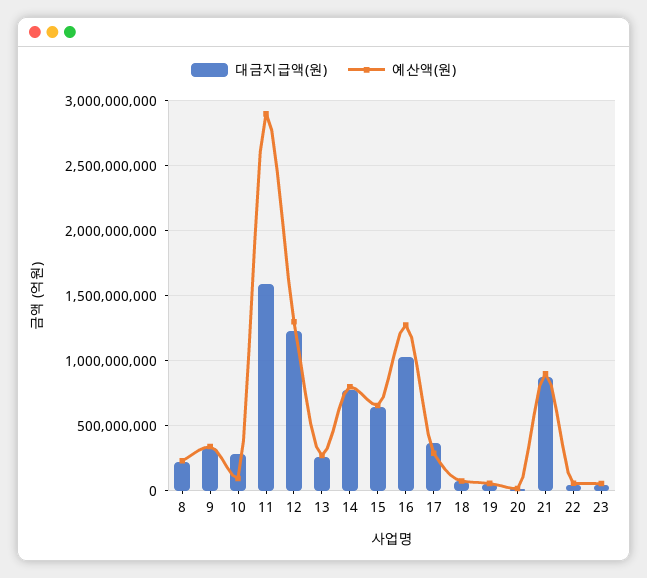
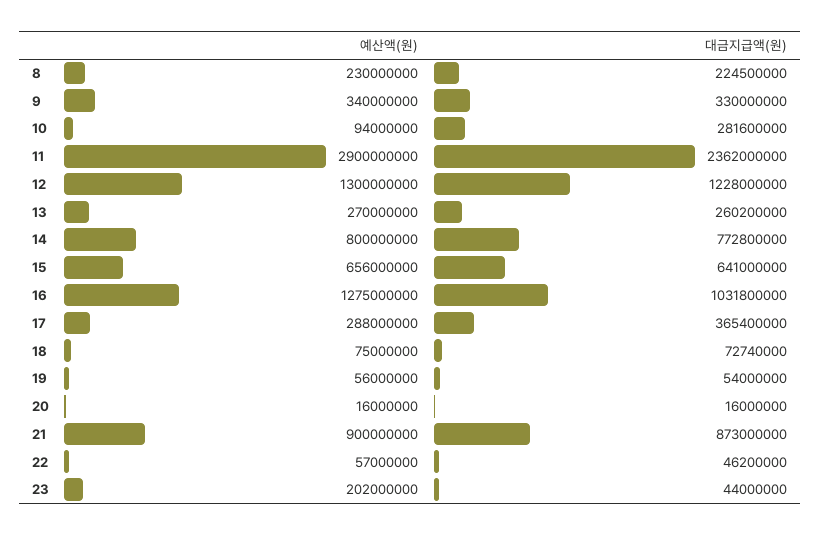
  {
    "대금지급액(원)": {
      "8": 224500000,
      "9": 330000000,
      "10": 281600000,
-     "11": 1600000000,
+     "11": 2362000000,
      "12": 1228000000,
      "13": 260200000,
      "14": 772800000,
      "15": 641000000,
      "16": 1031800000,
      "17": 365400000,
      "18": 72740000,
      "19": 54000000,
      "20": 16000000,
      "21": 873000000,
      "22": 46200000,
      "23": 44000000
    },
    "예산액(원)": {
      "8": 230000000,
      "9": 340000000,
      "10": 94000000,
      "11": 2900000000,
      "12": 1300000000,
      "13": 270000000,
      "14": 800000000,
      "15": 656000000,
      "16": 1275000000,
      "17": 288000000,
      "18": 75000000,
      "19": 56000000,
      "20": 16000000,
      "21": 900000000,
      "22": 57000000,
-     "23": 50000000
+     "23": 202000000
    }
  }

